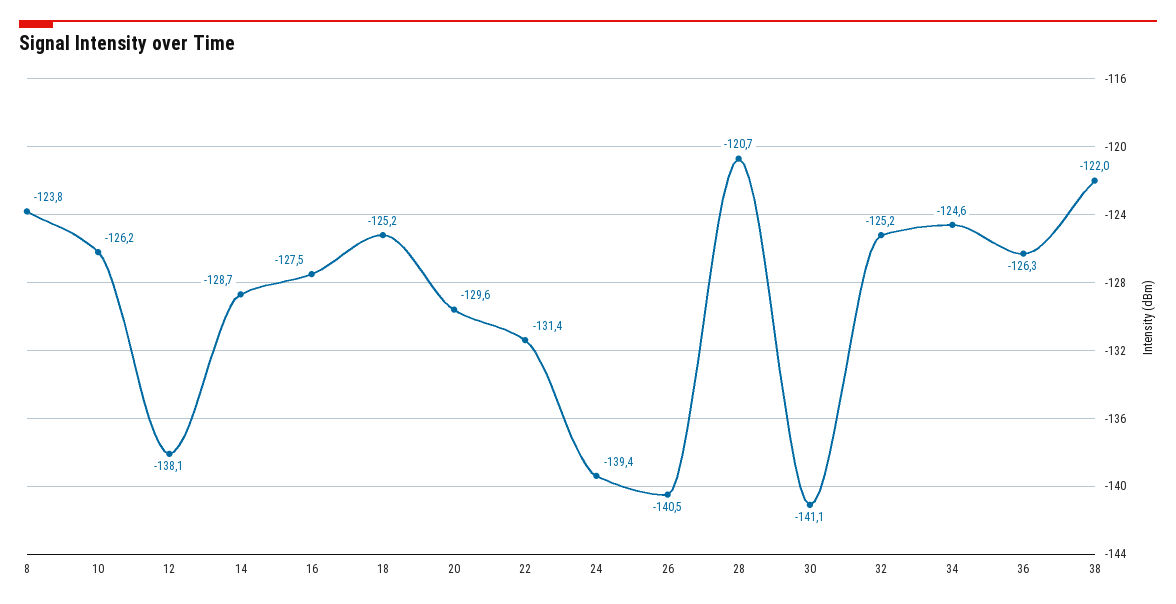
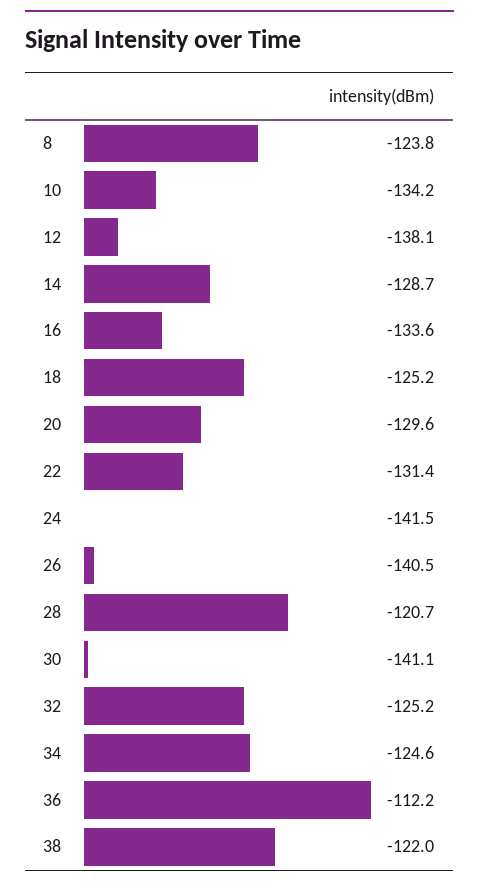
  {
    "8": -123.8,
-   "10": -126.2,
+   "10": -134.2,
    "12": -138.1,
    "14": -128.7,
-   "16": -127.5,
+   "16": -133.6,
    "18": -125.2,
    "20": -129.6,
    "22": -131.4,
-   "24": -139.4,
+   "24": -141.5,
    "26": -140.5,
    "28": -120.7,
    "30": -141.1,
    "32": -125.2,
    "34": -124.6,
-   "36": -126.3,
+   "36": -112.2,
    "38": -122
  }

